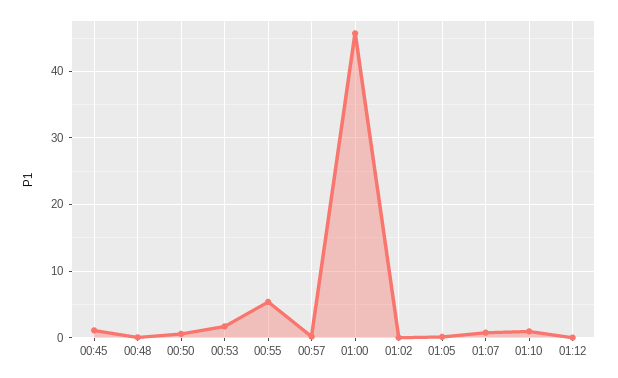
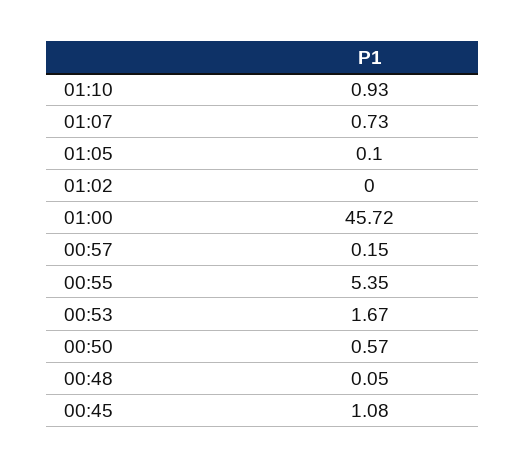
  {
    "00:45": 1.08,
    "00:48": 0.05,
    "00:50": 0.57,
    "00:53": 1.67,
    "00:55": 5.35,
    "00:57": 0.15,
    "01:00": 45.72,
    "01:02": 0,
    "01:05": 0.1,
    "01:07": 0.73,
-   "01:10": 0.93,
+   "01:10": 0.93
-   "01:12": 0
  }

